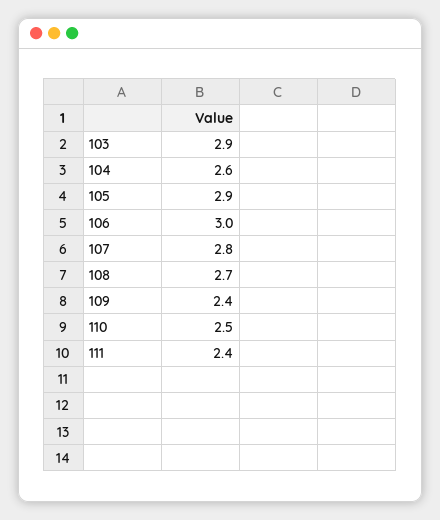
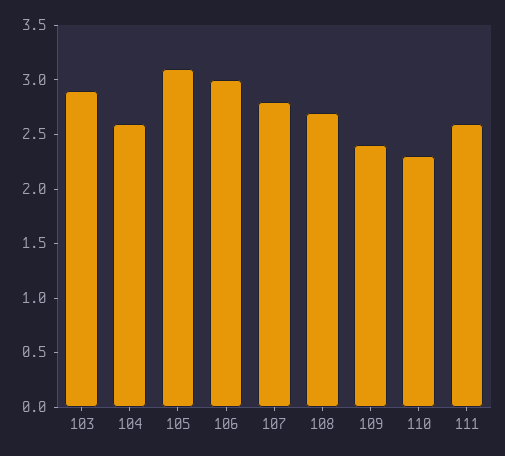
  {
    "103": 2.9,
    "104": 2.6,
-   "105": 2.9,
+   "105": 3.1,
    "106": 3,
    "107": 2.8,
    "108": 2.7,
    "109": 2.4,
-   "110": 2.5,
+   "110": 2.3,
-   "111": 2.4
+   "111": 2.6
  }

